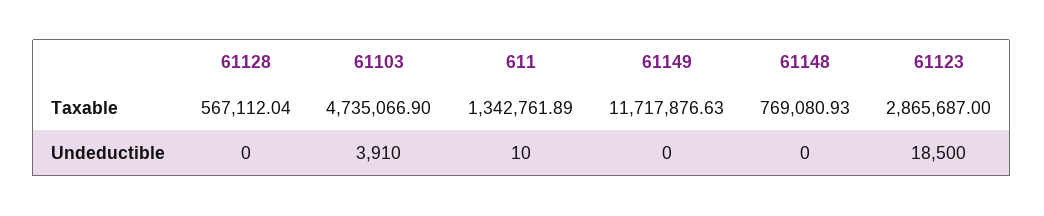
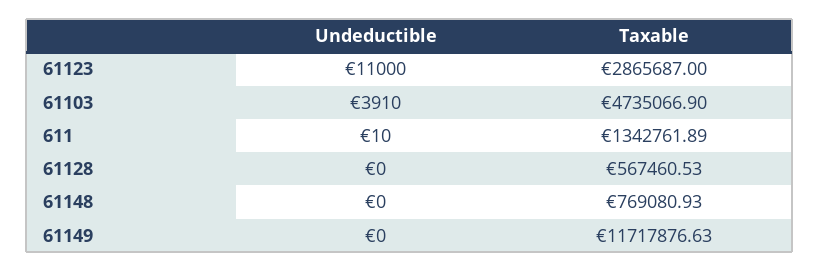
  {
    "61128": {
-     "Taxable": 567112.04,
+     "Taxable": 567460.53,
      "Undeductible": 0
    },
    "61103": {
      "Taxable": 4735066.9,
      "Undeductible": 3910
    },
    "611": {
      "Taxable": 1342761.89,
      "Undeductible": 10
    },
    "61149": {
      "Taxable": 11717876.63,
      "Undeductible": 0
    },
    "61148": {
      "Taxable": 769080.93,
      "Undeductible": 0
    },
    "61123": {
      "Taxable": 2865687,
-     "Undeductible": 18500
+     "Undeductible": 11000
    }
  }

